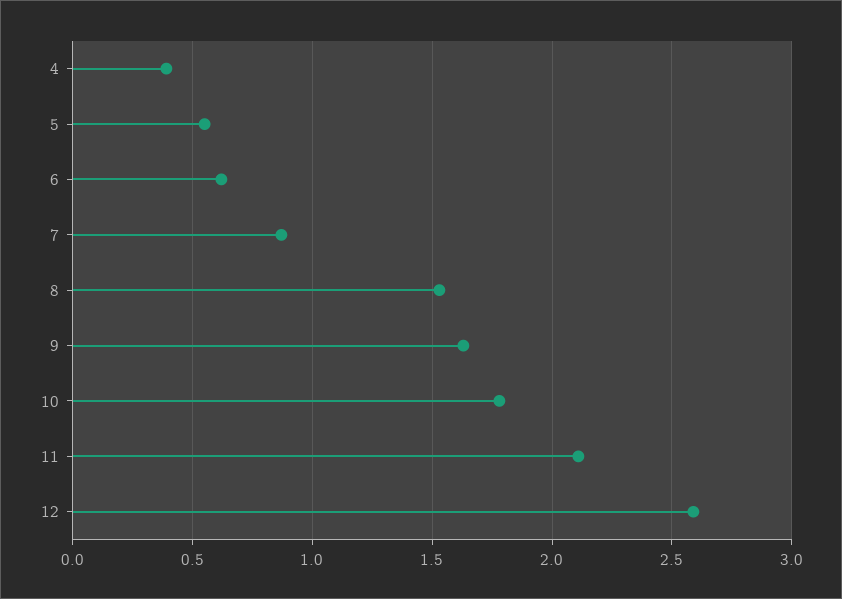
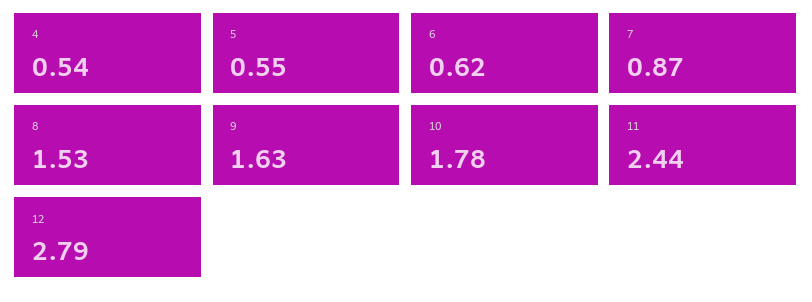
  {
-   "4": 0.4,
+   "4": 0.54,
    "5": 0.55,
    "6": 0.62,
    "7": 0.87,
    "8": 1.53,
    "9": 1.63,
    "10": 1.78,
-   "11": 2.1,
+   "11": 2.44,
-   "12": 2.6
+   "12": 2.79
  }

